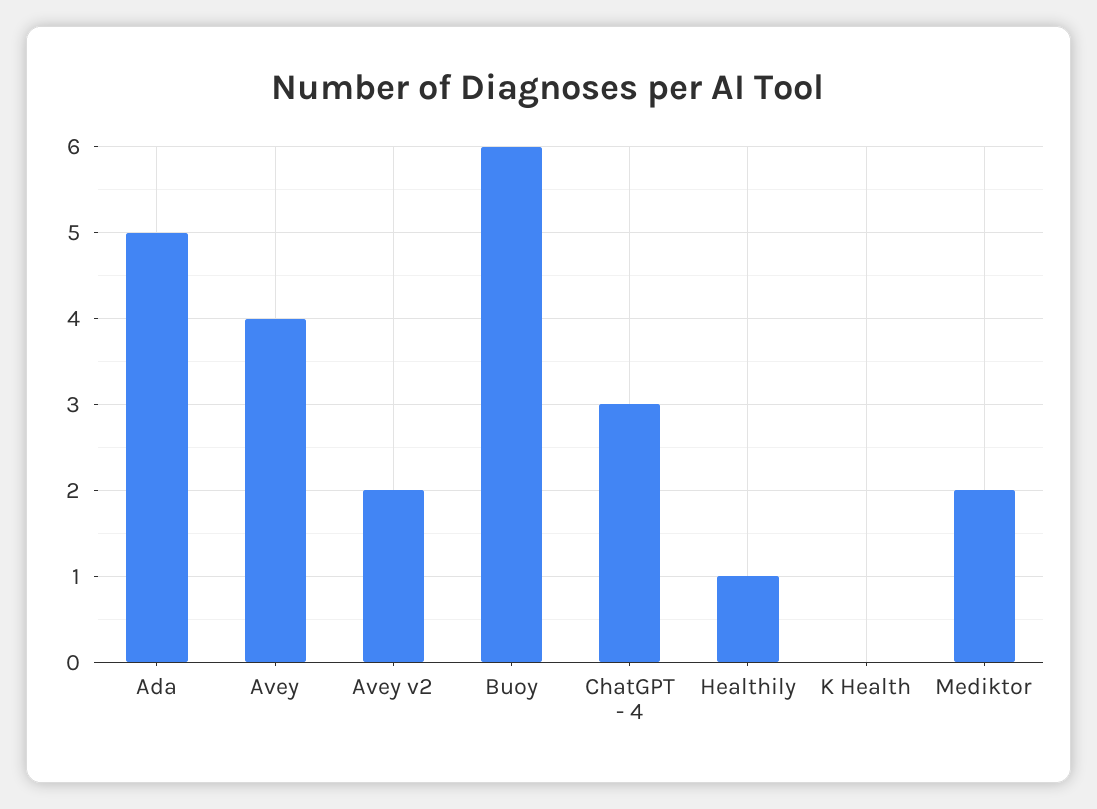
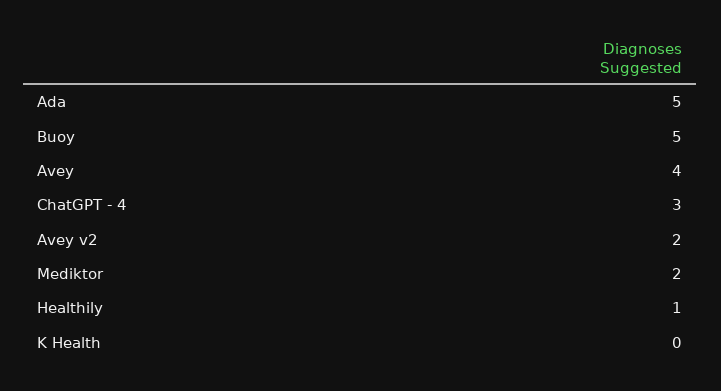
  {
    "Ada": 5,
    "Avey": 4,
    "Avey v2": 2,
-   "Buoy": 6,
+   "Buoy": 5,
    "ChatGPT - 4": 3,
    "Healthily": 1,
    "K Health": 0,
    "Mediktor": 2
  }

